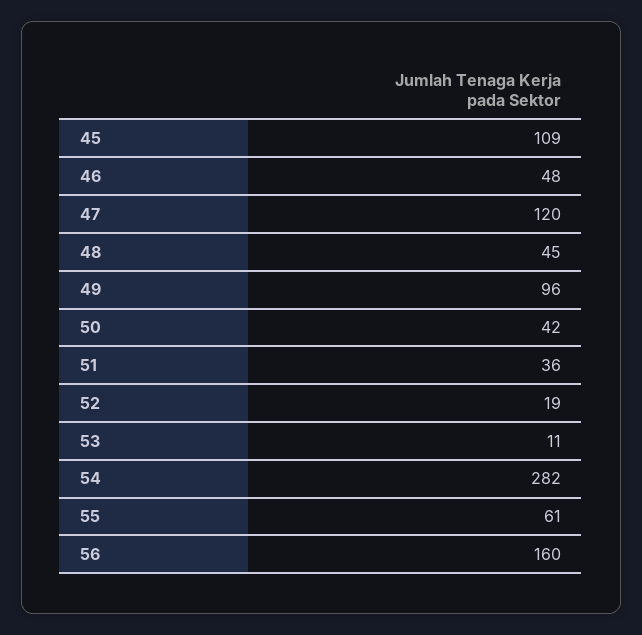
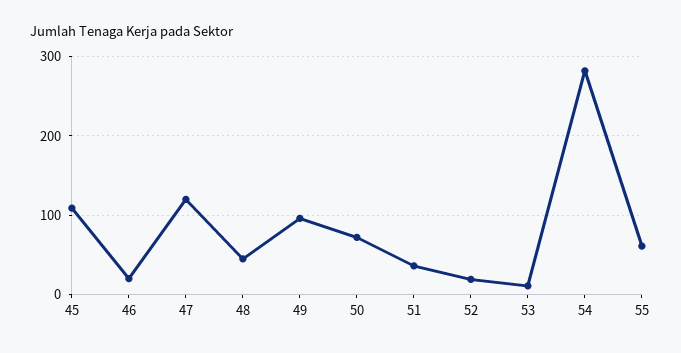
  {
    "45": 109,
-   "46": 48,
+   "46": 20,
    "47": 120,
    "48": 45,
    "49": 96,
-   "50": 42,
+   "50": 70,
    "51": 36,
    "52": 19,
    "53": 11,
    "54": 282,
-   "55": 61,
+   "55": 61
-   "56": 160
  }

